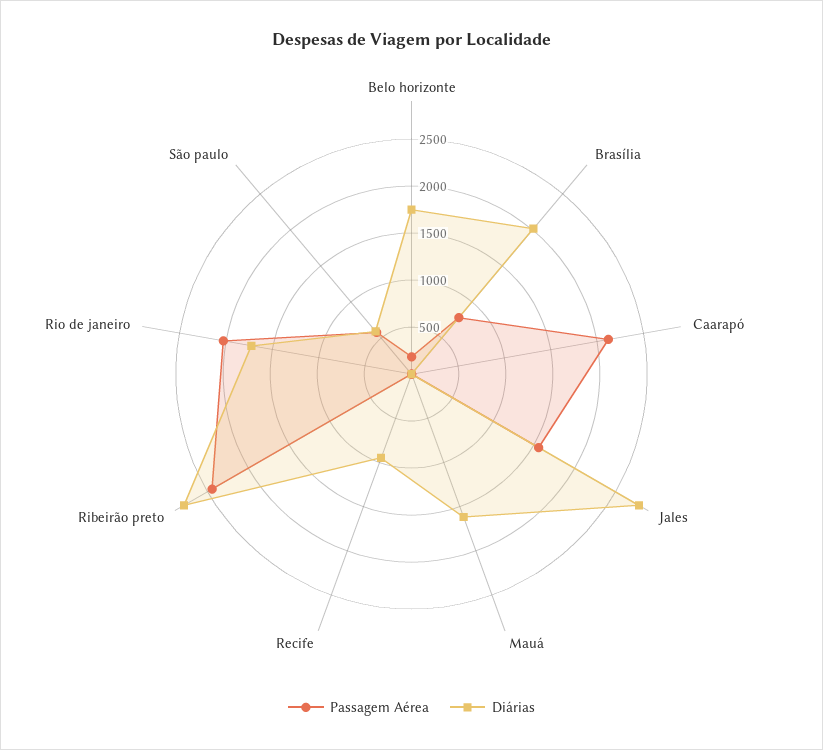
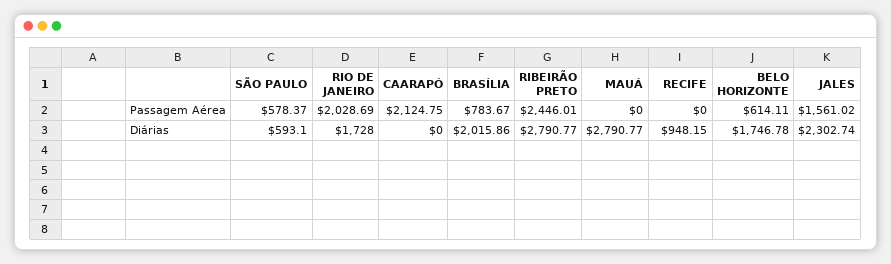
  {
    "Passagem Aérea": {
-     "Belo horizonte": 200,
+     "Belo horizonte": 614.11,
      "Brasília": 783.67,
      "Caarapó": 2124.75,
      "Jales": 1561.02,
      "Mauá": 0,
      "Recife": 0,
      "Ribeirão preto": 2446.01,
      "Rio de janeiro": 2028.69,
      "São paulo": 578.37
    },
    "Diárias": {
      "Belo horizonte": 1746.78,
      "Brasília": 2015.86,
      "Caarapó": 0,
-     "Jales": 2800,
+     "Jales": 2302.74,
-     "Mauá": 1600,
+     "Mauá": 2790.77,
      "Recife": 948.15,
      "Ribeirão preto": 2790.77,
      "Rio de janeiro": 1728,
      "São paulo": 593.1
    }
  }

